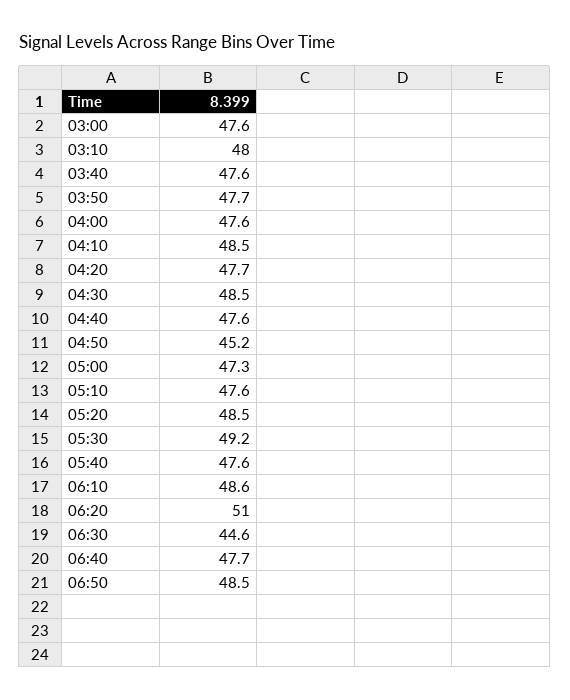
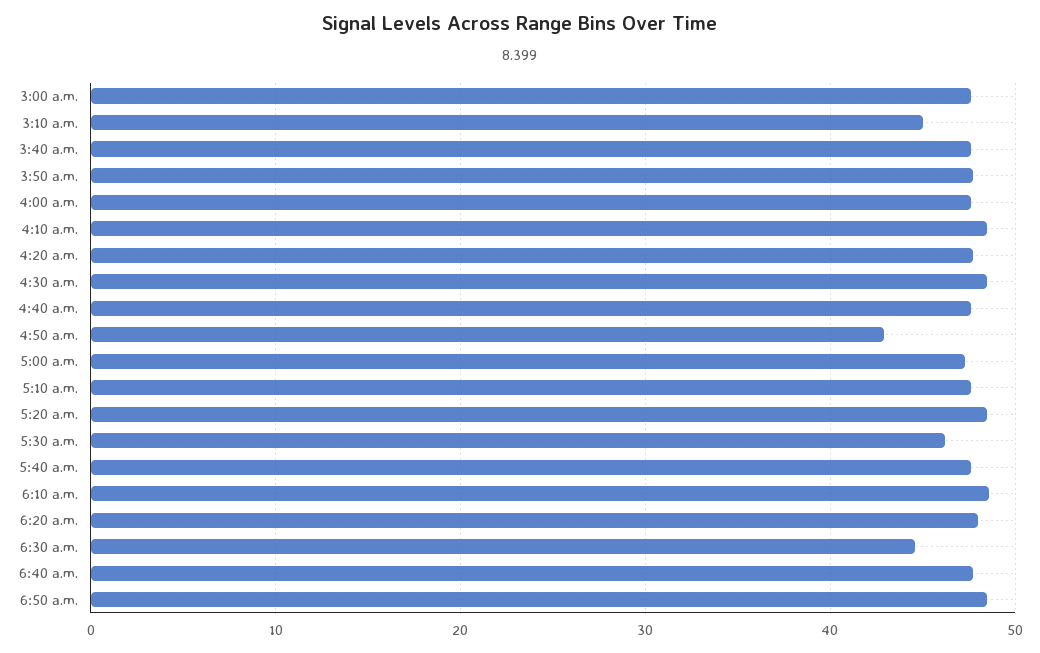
  {
    "03:00": 47.6,
-   "03:10": 48,
+   "03:10": 45,
    "03:40": 47.6,
    "03:50": 47.7,
    "04:00": 47.6,
    "04:10": 48.5,
    "04:20": 47.7,
    "04:30": 48.5,
    "04:40": 47.6,
-   "04:50": 45.2,
+   "04:50": 43,
    "05:00": 47.3,
    "05:10": 47.6,
    "05:20": 48.5,
-   "05:30": 49.2,
+   "05:30": 46,
    "05:40": 47.6,
    "06:10": 48.6,
-   "06:20": 51,
+   "06:20": 48,
    "06:30": 44.6,
    "06:40": 47.7,
    "06:50": 48.5
  }

